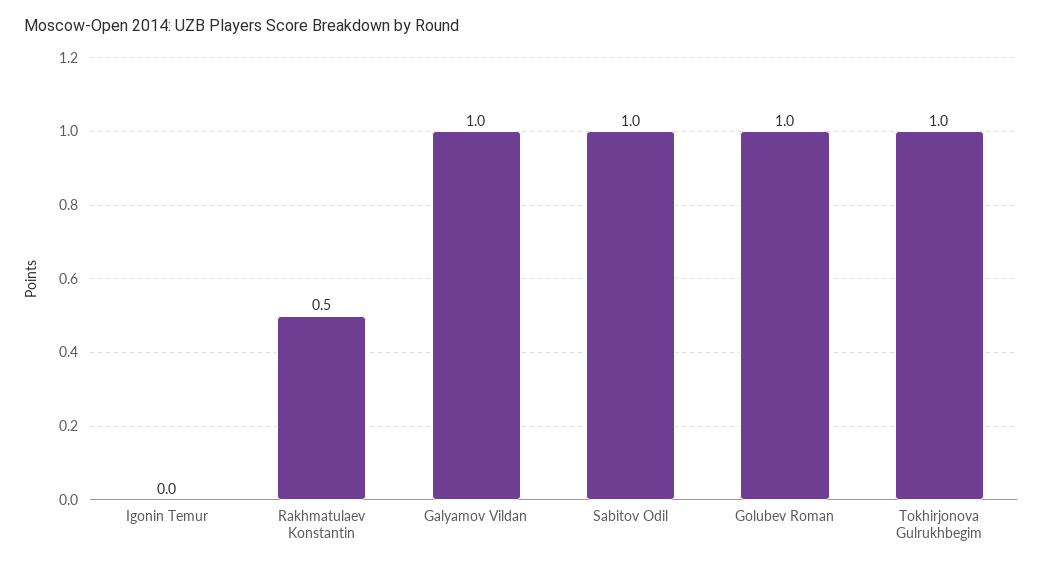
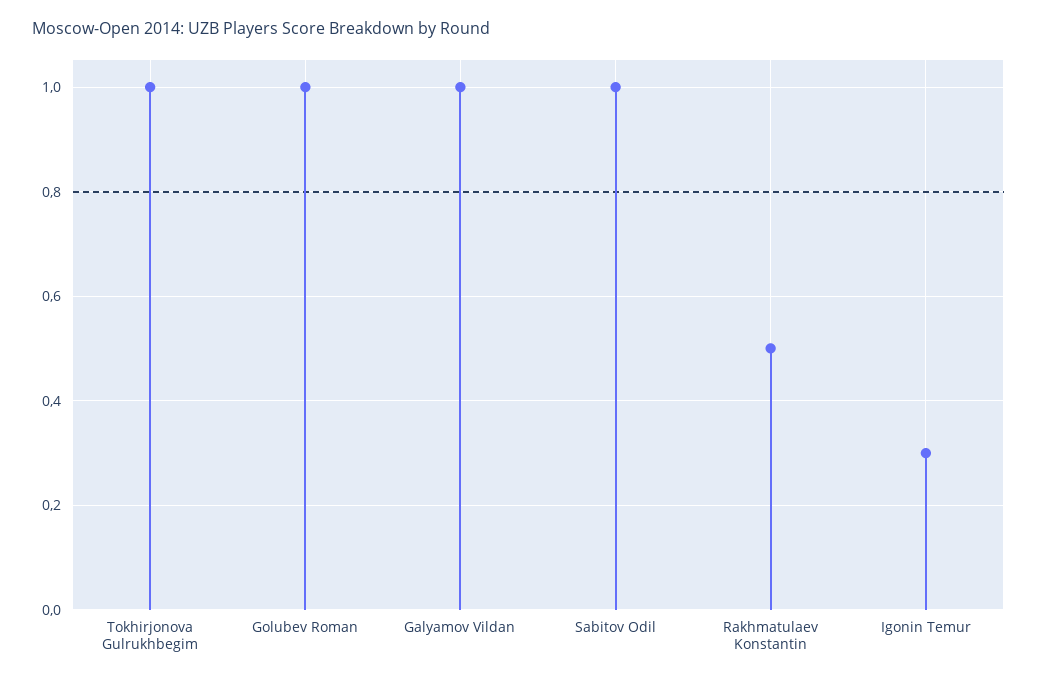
  {
-   "Igonin Temur": 0,
+   "Igonin Temur": 0.3,
    "Rakhmatulaev Konstantin": 0.5,
    "Galyamov Vildan": 1,
    "Sabitov Odil": 1,
    "Golubev Roman": 1,
    "Tokhirjonova Gulrukhbegim": 1
  }

